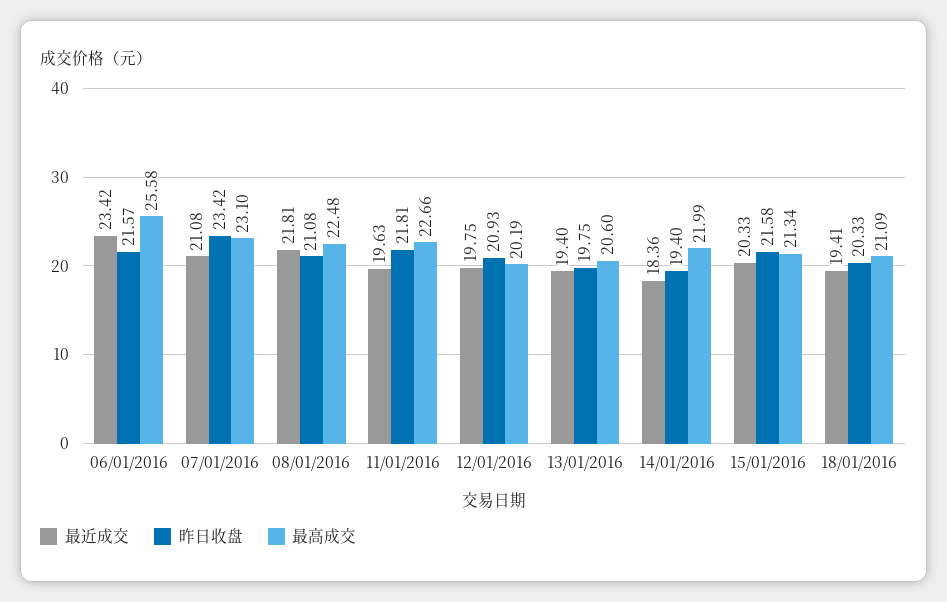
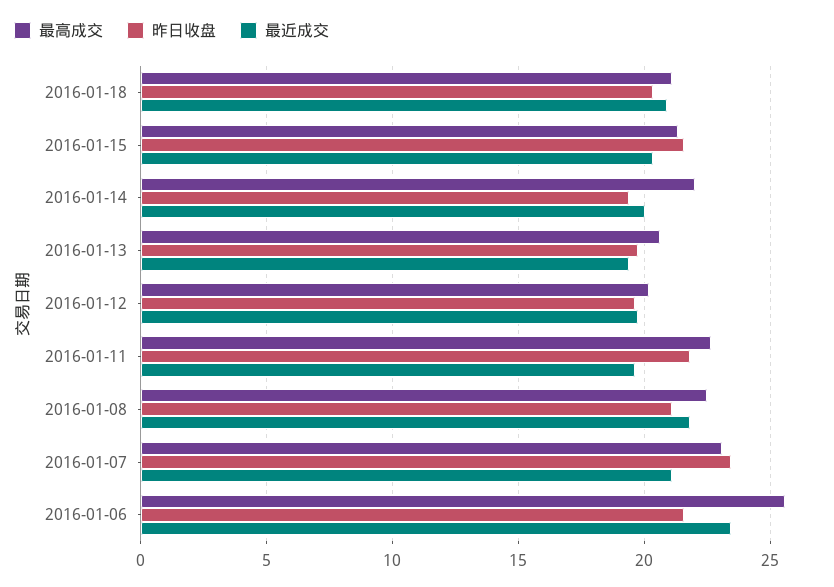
  {
    "最近成交": {
      "06/01/2016": 23.42,
      "07/01/2016": 21.08,
      "08/01/2016": 21.81,
      "11/01/2016": 19.63,
      "12/01/2016": 19.75,
      "13/01/2016": 19.4,
-     "14/01/2016": 18.36,
+     "14/01/2016": 20,
      "15/01/2016": 20.33,
-     "18/01/2016": 19.41
+     "18/01/2016": 21
    },
    "昨日收盘": {
      "06/01/2016": 21.57,
      "07/01/2016": 23.42,
      "08/01/2016": 21.08,
      "11/01/2016": 21.81,
-     "12/01/2016": 20.93,
+     "12/01/2016": 19.5,
      "13/01/2016": 19.75,
      "14/01/2016": 19.4,
      "15/01/2016": 21.58,
      "18/01/2016": 20.33
    },
    "最高成交": {
      "06/01/2016": 25.58,
      "07/01/2016": 23.1,
      "08/01/2016": 22.48,
      "11/01/2016": 22.66,
      "12/01/2016": 20.19,
      "13/01/2016": 20.6,
      "14/01/2016": 21.99,
      "15/01/2016": 21.34,
      "18/01/2016": 21.09
    }
  }

